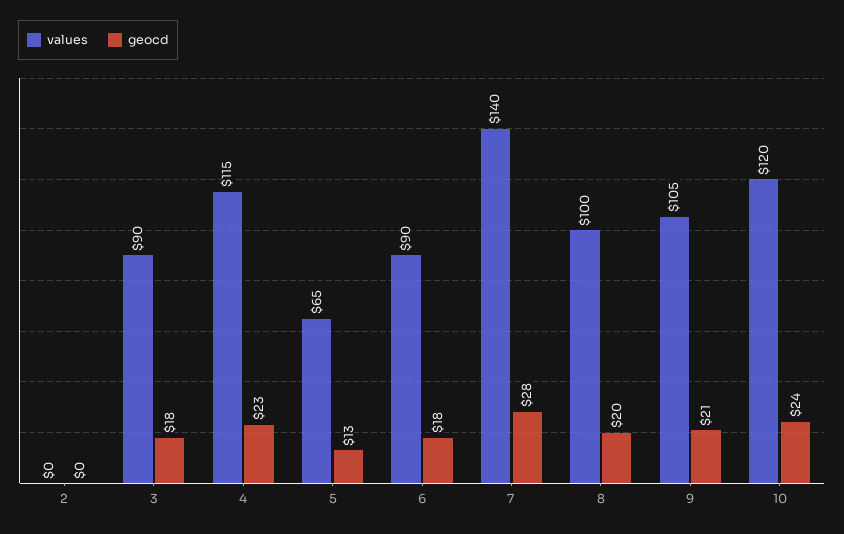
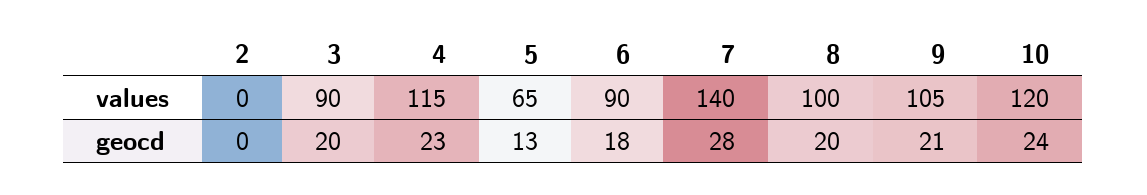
  {
    "values": {
      "2": 0,
      "3": 90,
      "4": 115,
      "5": 65,
      "6": 90,
      "7": 140,
      "8": 100,
      "9": 105,
      "10": 120
    },
    "geocd": {
      "2": 0,
-     "3": 18,
+     "3": 20,
      "4": 23,
      "5": 13,
      "6": 18,
      "7": 28,
      "8": 20,
      "9": 21,
      "10": 24
    }
  }

